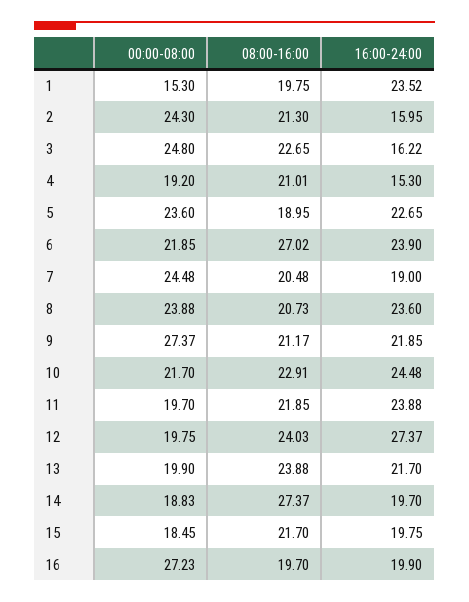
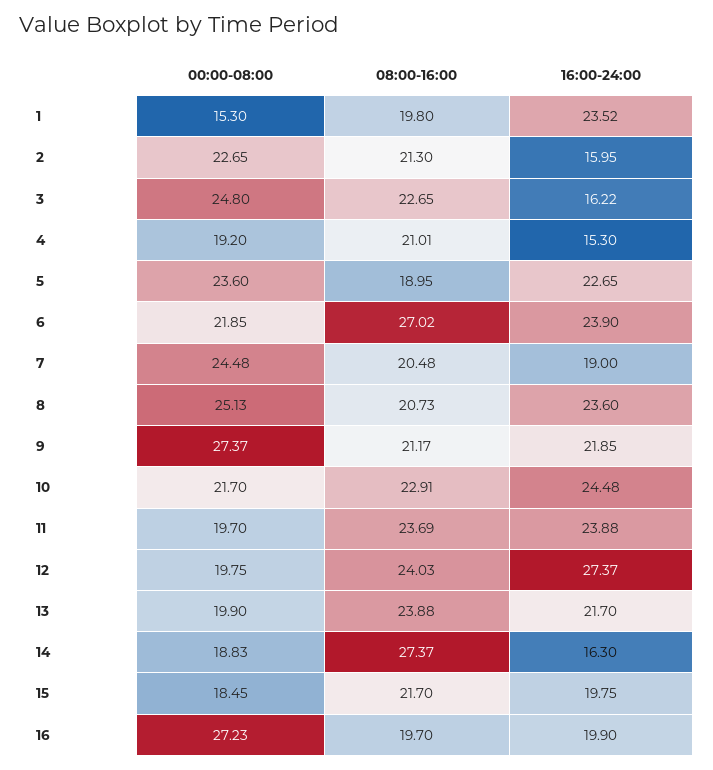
  {
    "00:00-08:00": {
      "1": 15.3,
-     "2": 24.3,
+     "2": 22.65,
      "3": 24.8,
      "4": 19.2,
      "5": 23.6,
      "6": 21.85,
      "7": 24.48,
-     "8": 23.88,
+     "8": 25.13,
      "9": 27.37,
      "10": 21.7,
      "11": 19.7,
      "12": 19.75,
      "13": 19.9,
      "14": 18.83,
      "15": 18.45,
      "16": 27.23
    },
    "08:00-16:00": {
-     "1": 19.75,
+     "1": 19.8,
      "2": 21.3,
      "3": 22.65,
      "4": 21.01,
      "5": 18.95,
      "6": 27.02,
      "7": 20.48,
      "8": 20.73,
      "9": 21.17,
      "10": 22.91,
-     "11": 21.85,
+     "11": 23.69,
      "12": 24.03,
      "13": 23.88,
      "14": 27.37,
      "15": 21.7,
      "16": 19.7
    },
    "16:00-24:00": {
      "1": 23.52,
      "2": 15.95,
      "3": 16.22,
      "4": 15.3,
      "5": 22.65,
      "6": 23.9,
      "7": 19,
      "8": 23.6,
      "9": 21.85,
      "10": 24.48,
      "11": 23.88,
      "12": 27.37,
      "13": 21.7,
-     "14": 19.7,
+     "14": 16.3,
      "15": 19.75,
      "16": 19.9
    }
  }

